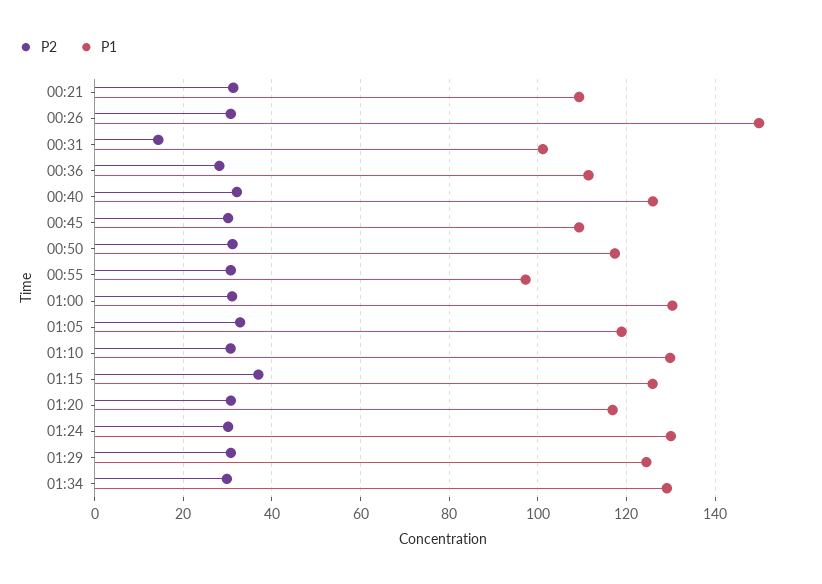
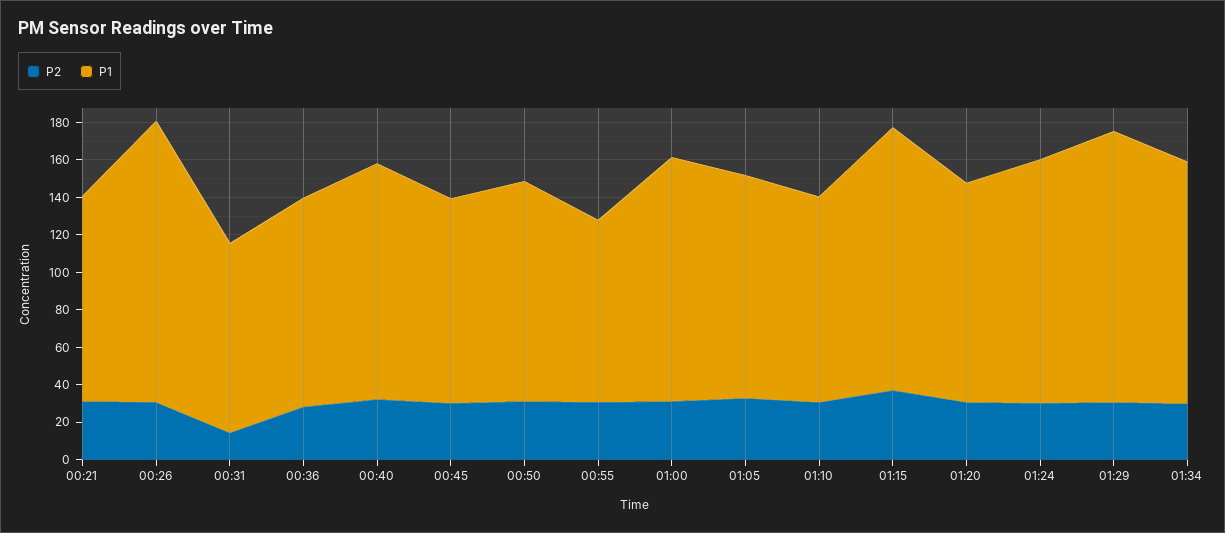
  {
    "P2": {
      "00:21": 32,
      "00:26": 30,
      "00:31": 14,
      "00:36": 28,
      "00:40": 32,
      "00:45": 30,
      "00:50": 32,
      "00:55": 30,
      "01:00": 32,
      "01:05": 32,
      "01:10": 30,
      "01:15": 36,
      "01:20": 30,
      "01:24": 30,
      "01:29": 30,
      "01:34": 30
    },
    "P1": {
      "00:21": 110,
      "00:26": 150,
      "00:31": 102,
      "00:36": 112,
      "00:40": 126,
      "00:45": 110,
      "00:50": 118,
      "00:55": 98,
      "01:00": 130,
      "01:05": 118,
-     "01:10": 130,
+     "01:10": 110,
-     "01:15": 126,
+     "01:15": 140,
      "01:20": 116,
      "01:24": 130,
-     "01:29": 124,
+     "01:29": 145,
      "01:34": 130
    }
  }

